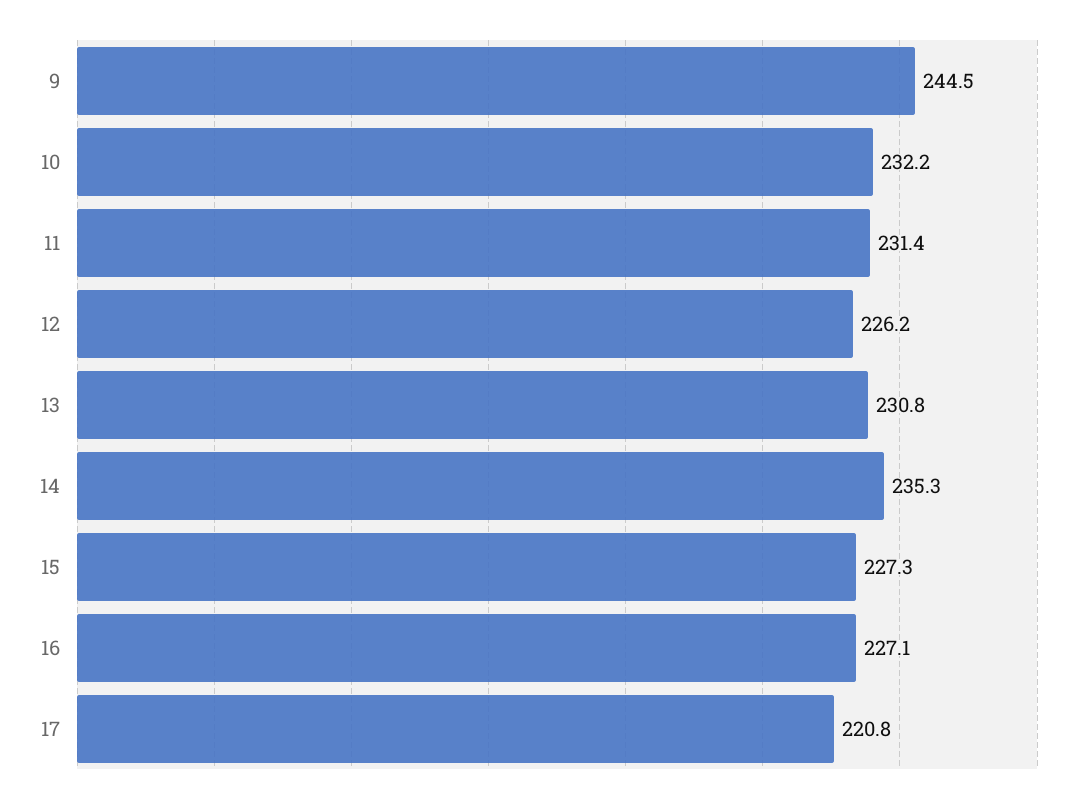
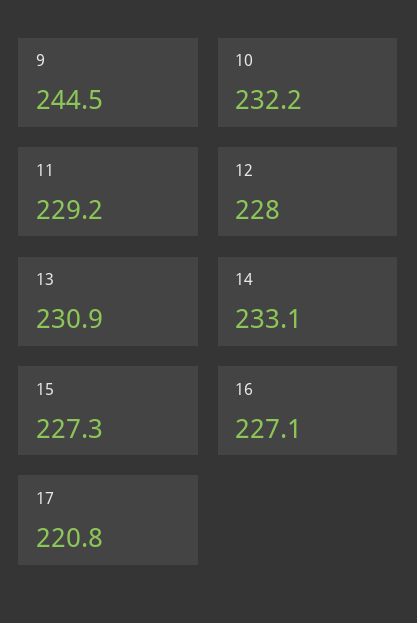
  {
    "9": 244.5,
    "10": 232.2,
-   "11": 231.4,
+   "11": 229.2,
-   "12": 226.2,
+   "12": 228,
-   "13": 230.8,
+   "13": 230.9,
-   "14": 235.3,
+   "14": 233.1,
    "15": 227.3,
    "16": 227.1,
    "17": 220.8
  }

